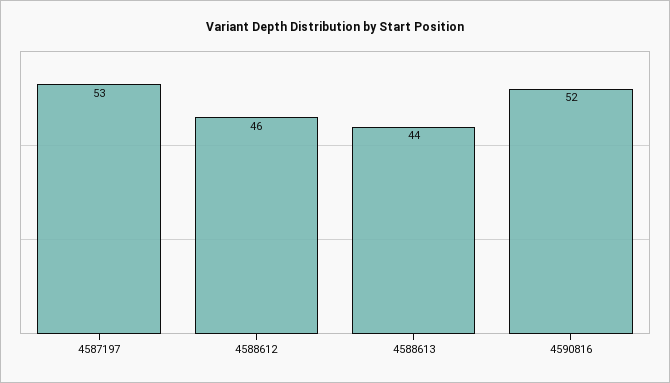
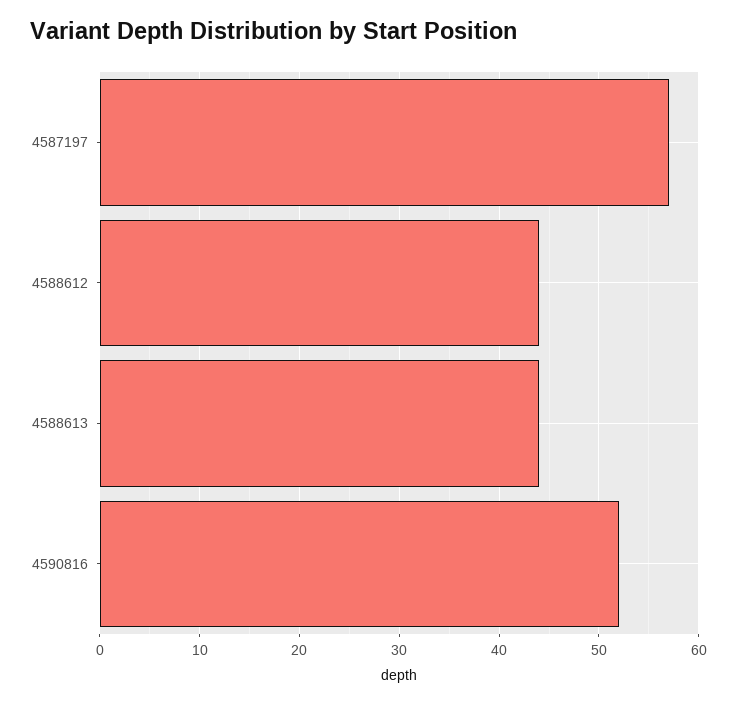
  {
-   "4587197": 53,
+   "4587197": 57,
-   "4588612": 46,
+   "4588612": 44,
    "4588613": 44,
    "4590816": 52
  }

